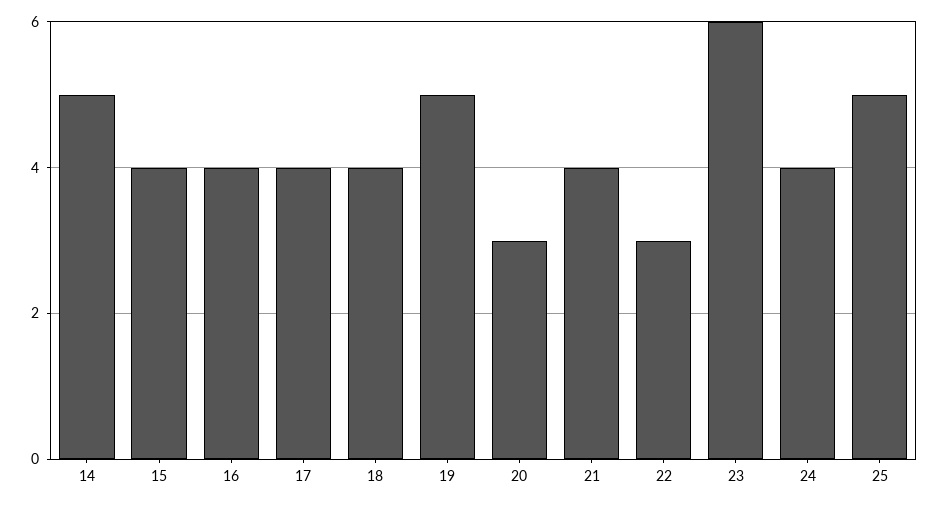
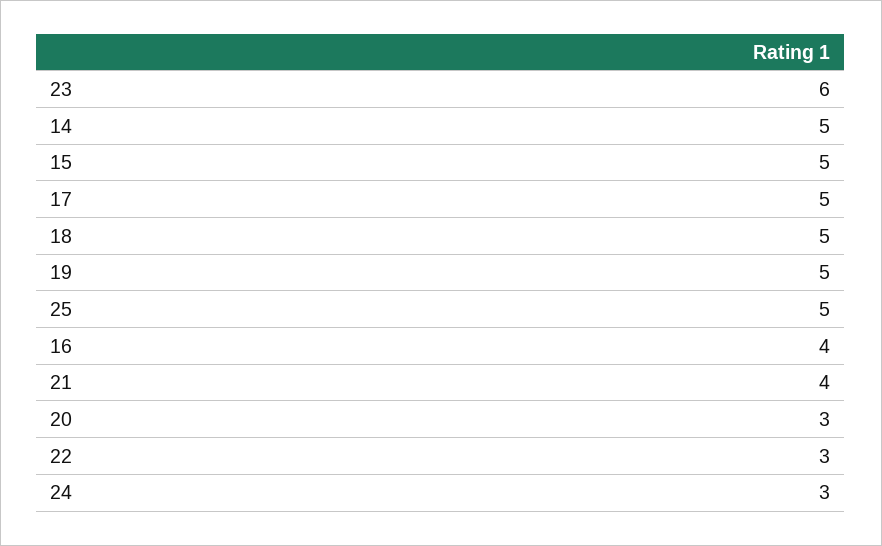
  {
    "14": 5,
-   "15": 4,
+   "15": 5,
    "16": 4,
-   "17": 4,
+   "17": 5,
-   "18": 4,
+   "18": 5,
    "19": 5,
    "20": 3,
    "21": 4,
    "22": 3,
    "23": 6,
-   "24": 4,
+   "24": 3,
    "25": 5
  }

